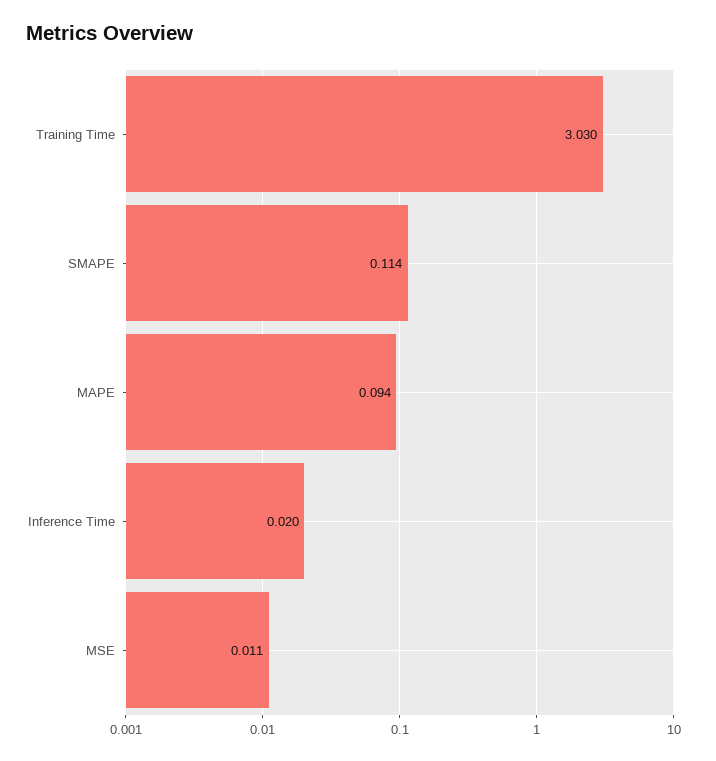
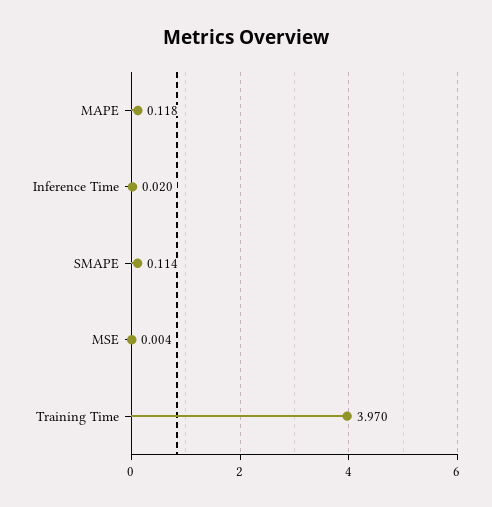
  {
-   "Training Time": 3.03,
+   "Training Time": 3.97,
    "SMAPE": 0.114,
-   "MAPE": 0.094,
+   "MAPE": 0.118,
    "Inference Time": 0.02,
-   "MSE": 0.011
+   "MSE": 0.004
  }

